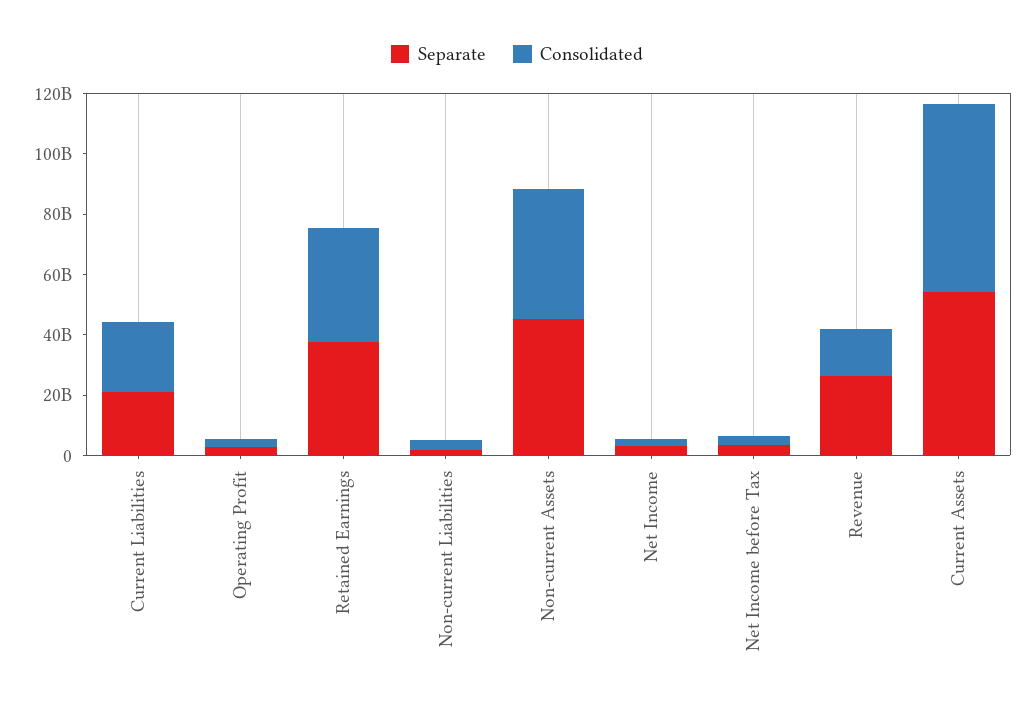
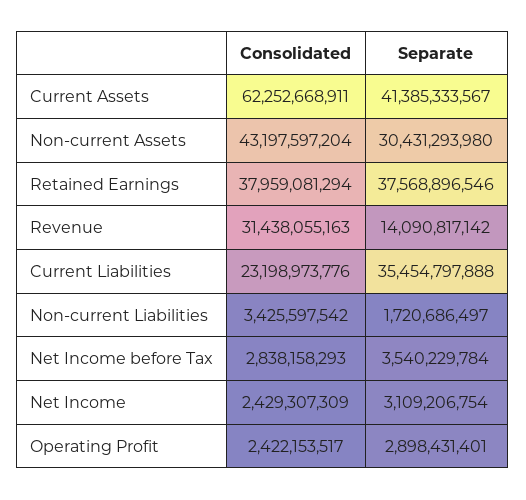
  {
    "Separate": {
-     "Current Liabilities": 20000000000,
+     "Current Liabilities": 35454797888,
      "Operating Profit": 2898431401,
      "Retained Earnings": 37568896546,
      "Non-current Liabilities": 1720686497,
-     "Non-current Assets": 45000000000,
+     "Non-current Assets": 30431293980,
      "Net Income": 3109206754,
      "Net Income before Tax": 3540229784,
-     "Revenue": 25000000000,
+     "Revenue": 14090817142,
-     "Current Assets": 55000000000
+     "Current Assets": 41385333567
    },
    "Consolidated": {
      "Current Liabilities": 23198973776,
      "Operating Profit": 2422153517,
      "Retained Earnings": 37959081294,
      "Non-current Liabilities": 3425597542,
      "Non-current Assets": 43197597204,
      "Net Income": 2429307309,
      "Net Income before Tax": 2838158293,
-     "Revenue": 15000000000,
+     "Revenue": 31438055163,
      "Current Assets": 62252668911
    }
  }

